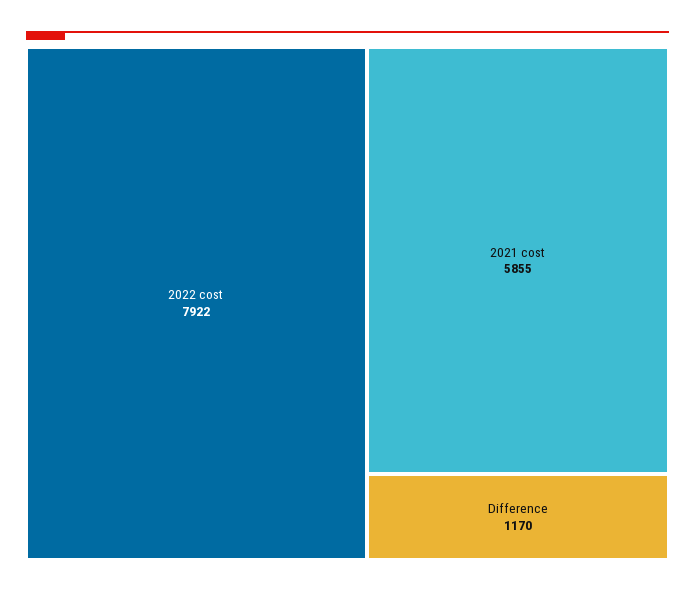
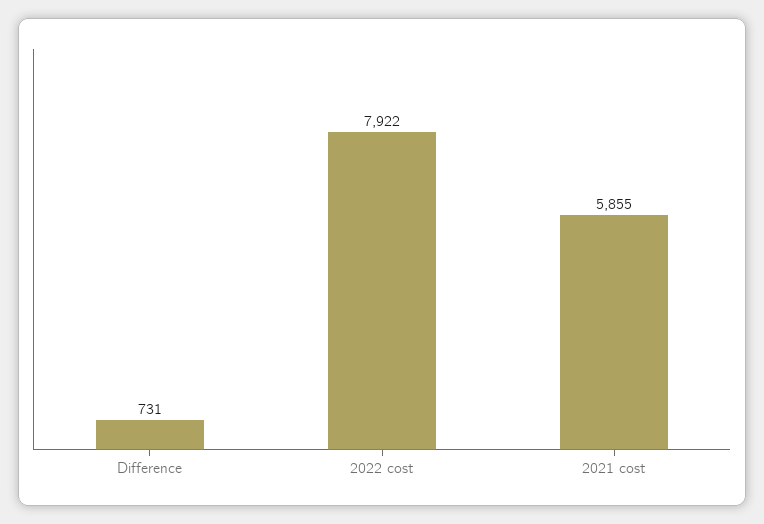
  {
    "2022 cost": 7922,
    "2021 cost": 5855,
-   "Difference": 1170
+   "Difference": 731
  }

